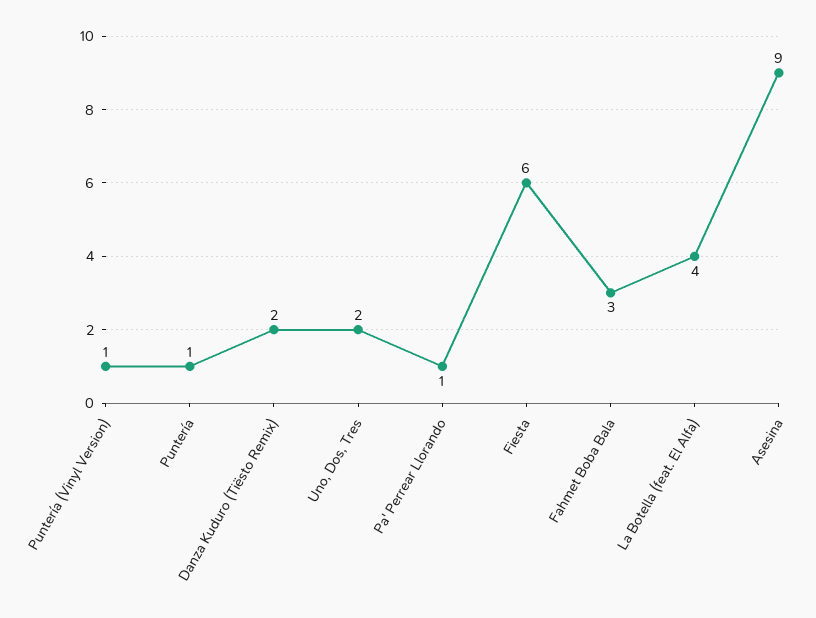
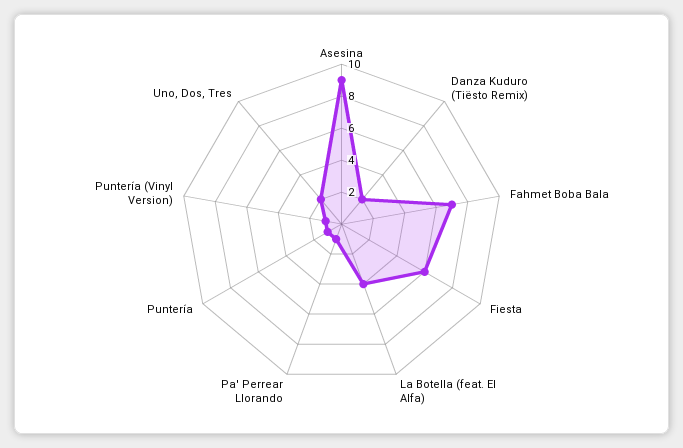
  {
    "Puntería (Vinyl Version)": 1,
    "Puntería": 1,
    "Danza Kuduro (Tiësto Remix)": 2,
    "Uno, Dos, Tres": 2,
    "Pa' Perrear Llorando": 1,
    "Fiesta": 6,
-   "Fahmet Boba Bala": 3,
+   "Fahmet Boba Bala": 7,
    "La Botella (feat. El Alfa)": 4,
    "Asesina": 9
  }

